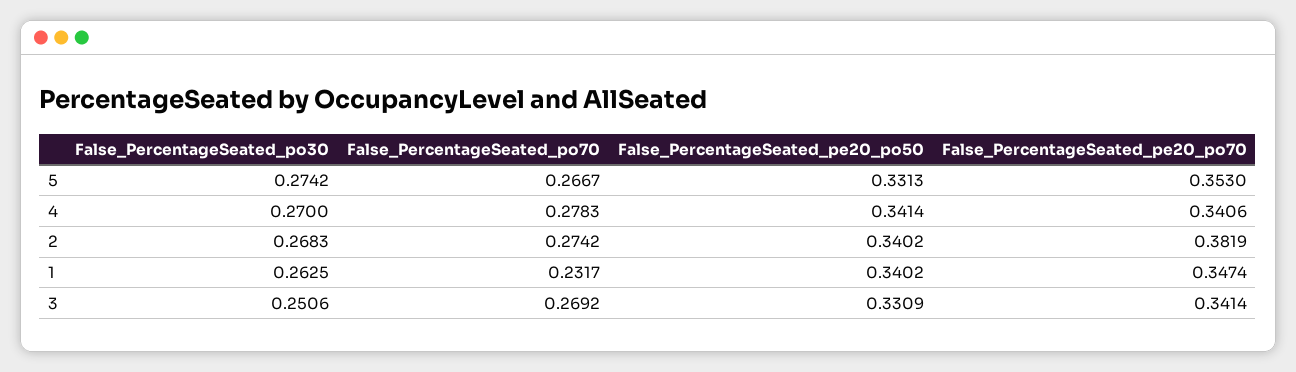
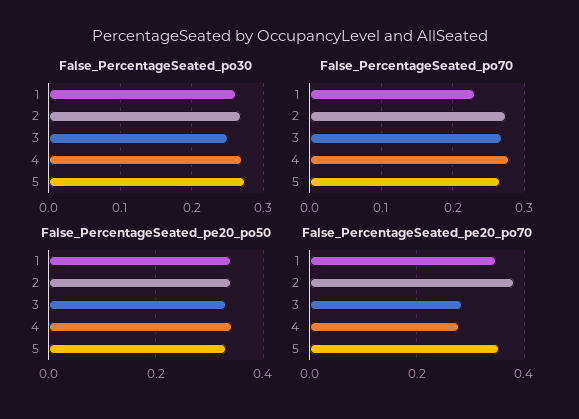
  {
    "False_PercentageSeated_po30": {
      "5": 0.2742,
      "4": 0.27,
      "2": 0.2683,
      "1": 0.2625,
      "3": 0.2506
    },
    "False_PercentageSeated_po70": {
      "5": 0.2667,
      "4": 0.2783,
      "2": 0.2742,
      "1": 0.2317,
      "3": 0.2692
    },
    "False_PercentageSeated_pe20_po50": {
      "5": 0.3313,
      "4": 0.3414,
      "2": 0.3402,
      "1": 0.3402,
      "3": 0.3309
    },
    "False_PercentageSeated_pe20_po70": {
      "5": 0.353,
-     "4": 0.3406,
+     "4": 0.28,
      "2": 0.3819,
      "1": 0.3474,
-     "3": 0.3414
+     "3": 0.28
    }
  }

